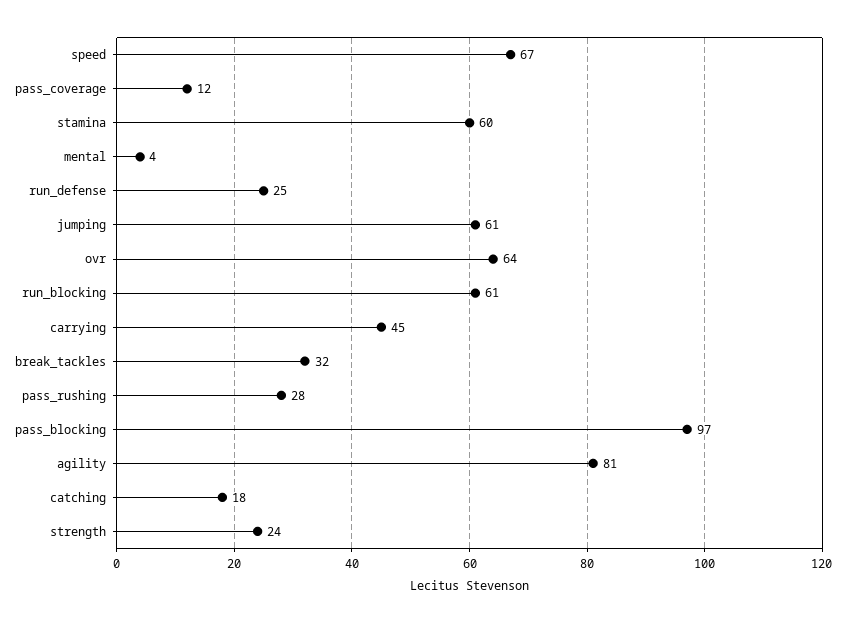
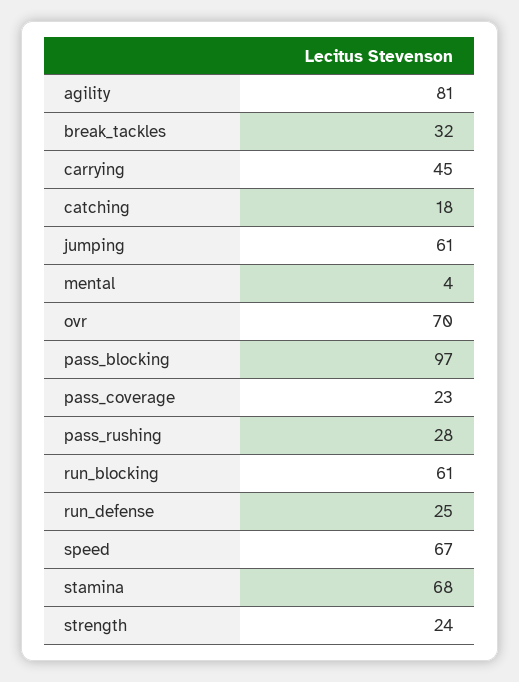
  {
    "speed": 67,
-   "pass_coverage": 12,
+   "pass_coverage": 23,
-   "stamina": 60,
+   "stamina": 68,
    "mental": 4,
    "run_defense": 25,
    "jumping": 61,
-   "ovr": 64,
+   "ovr": 70,
    "run_blocking": 61,
    "carrying": 45,
    "break_tackles": 32,
    "pass_rushing": 28,
    "pass_blocking": 97,
    "agility": 81,
    "catching": 18,
    "strength": 24
  }

